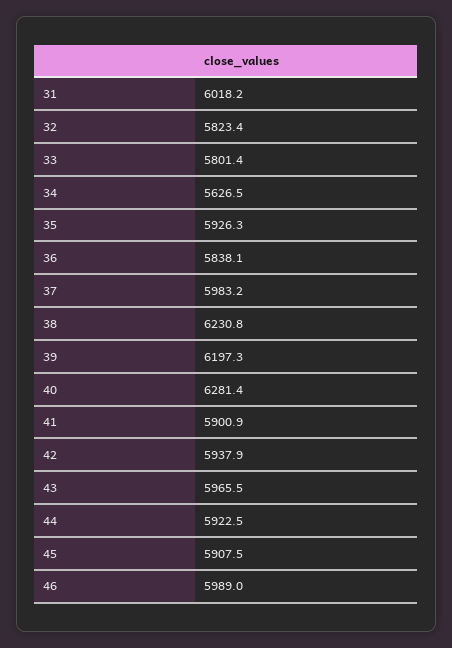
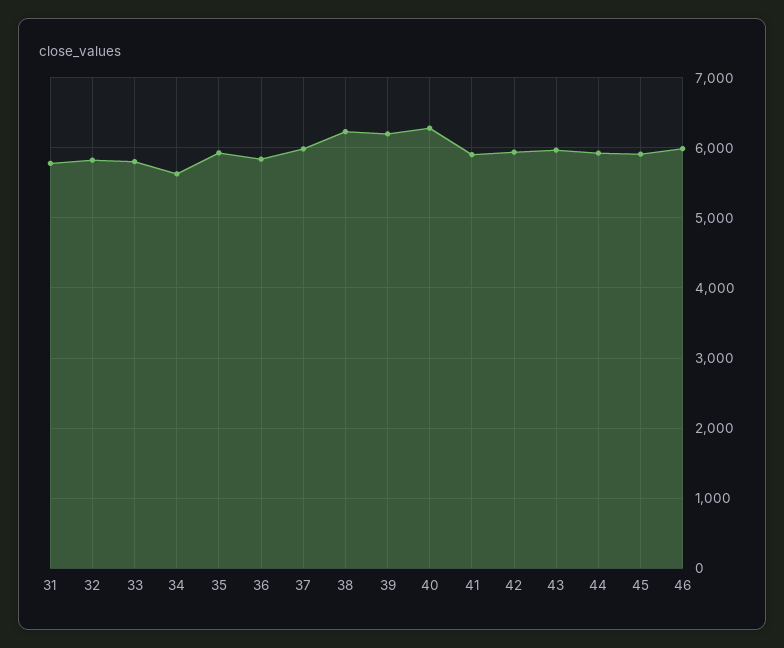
  {
-   "31": 6018.2,
+   "31": 5800,
    "32": 5823.4,
    "33": 5801.4,
    "34": 5626.5,
    "35": 5926.3,
    "36": 5838.1,
    "37": 5983.2,
    "38": 6230.8,
    "39": 6197.3,
    "40": 6281.4,
    "41": 5900.9,
    "42": 5937.9,
    "43": 5965.5,
    "44": 5922.5,
    "45": 5907.5,
    "46": 5989
  }

